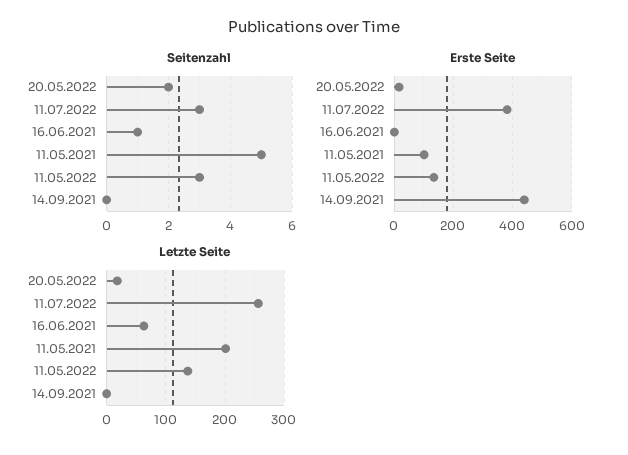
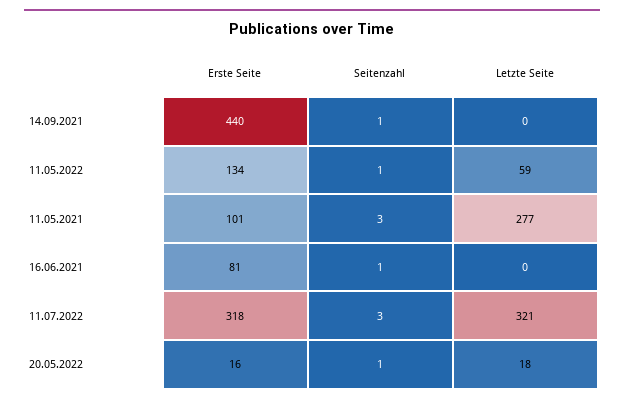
  {
    "Seitenzahl": {
-     "20.05.2022": 2,
+     "20.05.2022": 1,
      "11.07.2022": 3,
      "16.06.2021": 1,
-     "11.05.2021": 5,
+     "11.05.2021": 3,
-     "11.05.2022": 3,
+     "11.05.2022": 1,
-     "14.09.2021": 0
+     "14.09.2021": 1
    },
    "Erste Seite": {
      "20.05.2022": 16,
-     "11.07.2022": 375,
+     "11.07.2022": 318,
-     "16.06.2021": 0,
+     "16.06.2021": 81,
      "11.05.2021": 101,
      "11.05.2022": 134,
      "14.09.2021": 440
    },
    "Letzte Seite": {
      "20.05.2022": 18,
-     "11.07.2022": 260,
+     "11.07.2022": 321,
-     "16.06.2021": 60,
+     "16.06.2021": 0,
-     "11.05.2021": 200,
+     "11.05.2021": 277,
-     "11.05.2022": 140,
+     "11.05.2022": 59,
      "14.09.2021": 0
    }
  }

